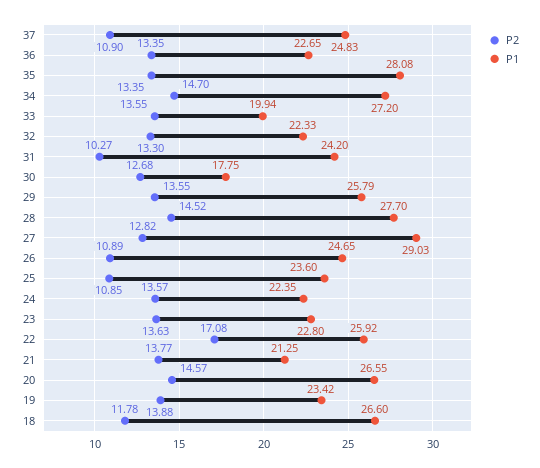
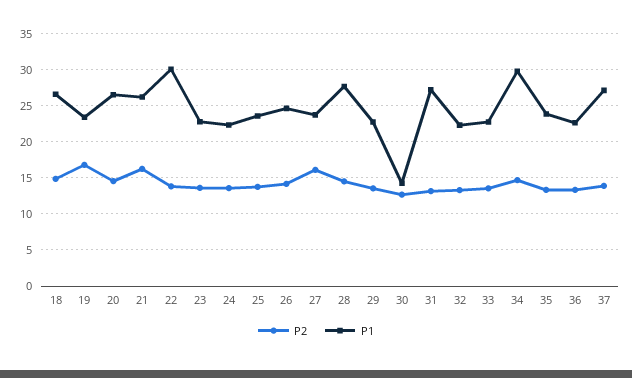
  {
    "P2": {
-     "37": 10.9,
+     "37": 14,
      "36": 13.35,
      "35": 13.35,
      "34": 14.7,
      "33": 13.55,
      "32": 13.3,
-     "31": 10.27,
+     "31": 13,
      "30": 12.68,
      "29": 13.55,
      "28": 14.52,
-     "27": 12.82,
+     "27": 16,
-     "26": 10.89,
+     "26": 14,
-     "25": 10.85,
+     "25": 14,
      "24": 13.57,
      "23": 13.63,
-     "22": 17.08,
+     "22": 14,
-     "21": 13.77,
+     "21": 16,
      "20": 14.57,
-     "19": 13.88,
+     "19": 17,
-     "18": 11.78
+     "18": 15
    },
    "P1": {
-     "37": 24.83,
+     "37": 27,
      "36": 22.65,
-     "35": 28.08,
+     "35": 24,
-     "34": 27.2,
+     "34": 30,
-     "33": 19.94,
+     "33": 23,
      "32": 22.33,
-     "31": 24.2,
+     "31": 27,
-     "30": 17.75,
+     "30": 14,
-     "29": 25.79,
+     "29": 23,
      "28": 27.7,
-     "27": 29.03,
+     "27": 24,
      "26": 24.65,
      "25": 23.6,
      "24": 22.35,
      "23": 22.8,
-     "22": 25.92,
+     "22": 30,
-     "21": 21.25,
+     "21": 26,
      "20": 26.55,
      "19": 23.42,
      "18": 26.6
    }
  }

